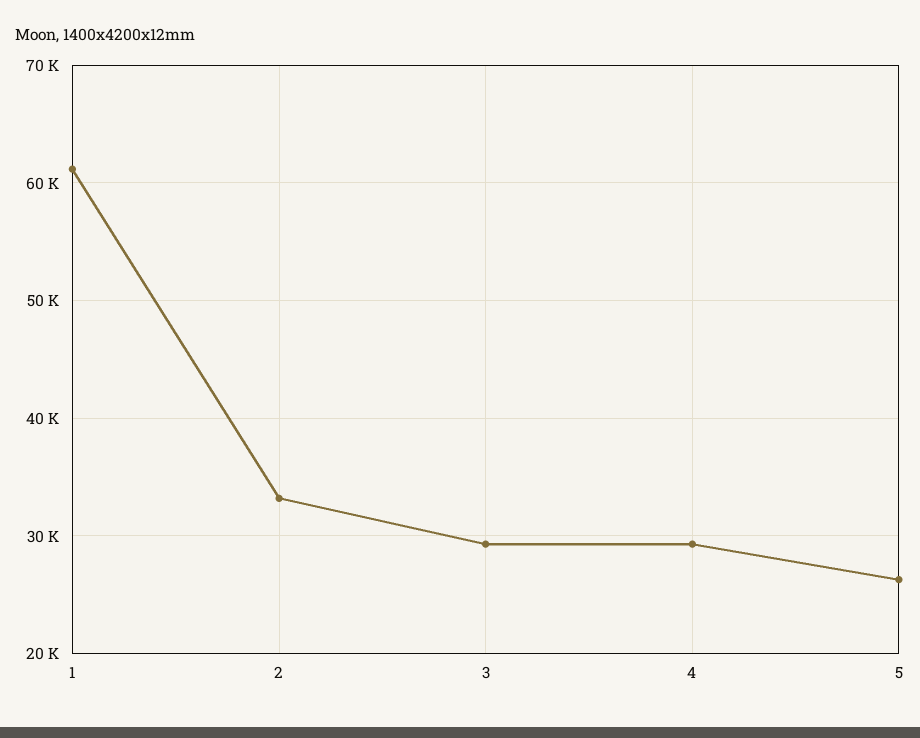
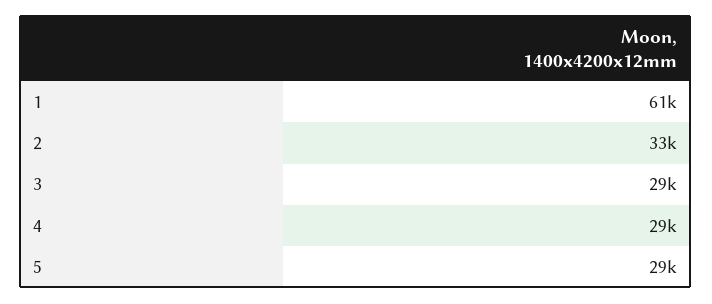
  {
    "1": 61000,
    "2": 33000,
    "3": 29000,
    "4": 29000,
-   "5": 26000
+   "5": 29000
  }

